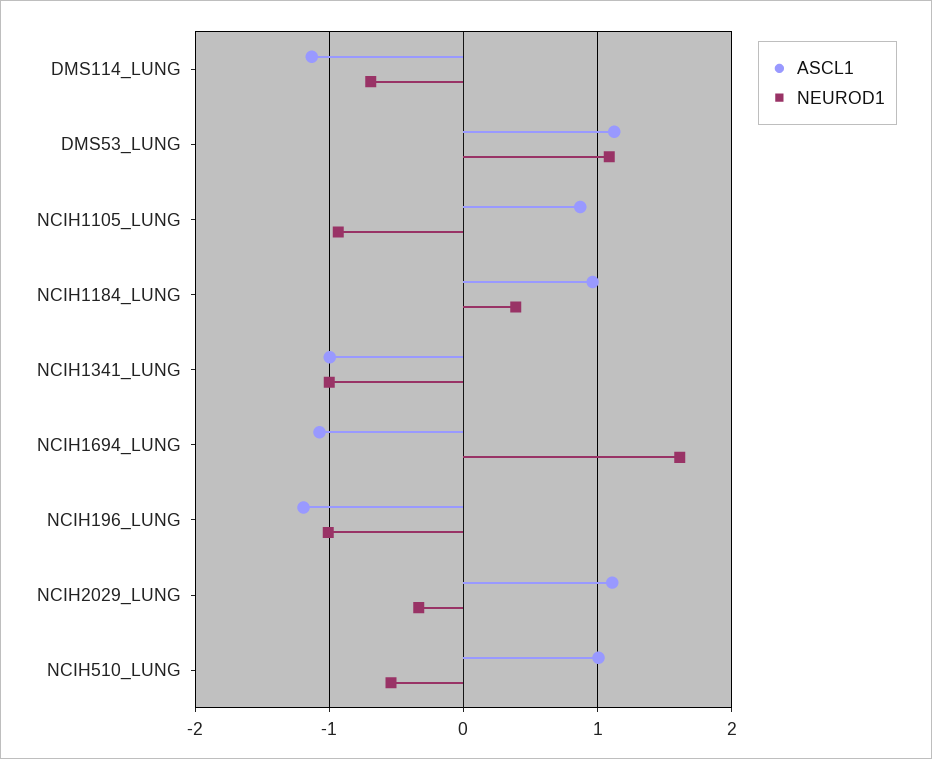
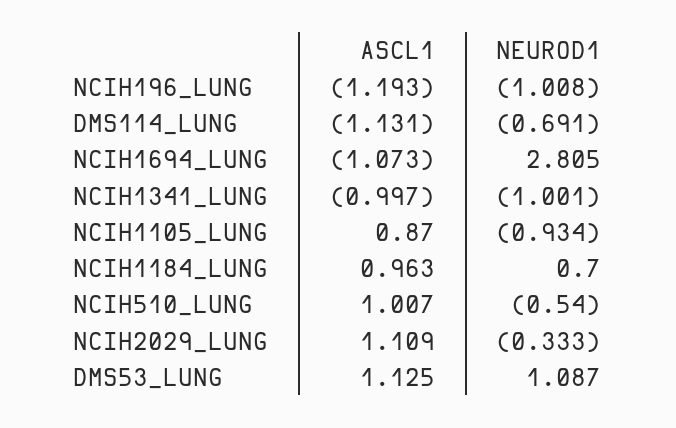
  {
    "ASCL1": {
      "DMS114_LUNG": -1.131,
      "DMS53_LUNG": 1.125,
      "NCIH1105_LUNG": 0.87,
      "NCIH1184_LUNG": 0.963,
      "NCIH1341_LUNG": -0.997,
      "NCIH1694_LUNG": -1.073,
      "NCIH196_LUNG": -1.193,
      "NCIH2029_LUNG": 1.109,
      "NCIH510_LUNG": 1.007
    },
    "NEUROD1": {
      "DMS114_LUNG": -0.691,
      "DMS53_LUNG": 1.087,
      "NCIH1105_LUNG": -0.934,
-     "NCIH1184_LUNG": 0.4,
+     "NCIH1184_LUNG": 0.7,
      "NCIH1341_LUNG": -1.001,
-     "NCIH1694_LUNG": 1.6,
+     "NCIH1694_LUNG": 2.805,
      "NCIH196_LUNG": -1.008,
      "NCIH2029_LUNG": -0.333,
      "NCIH510_LUNG": -0.54
    }
  }

